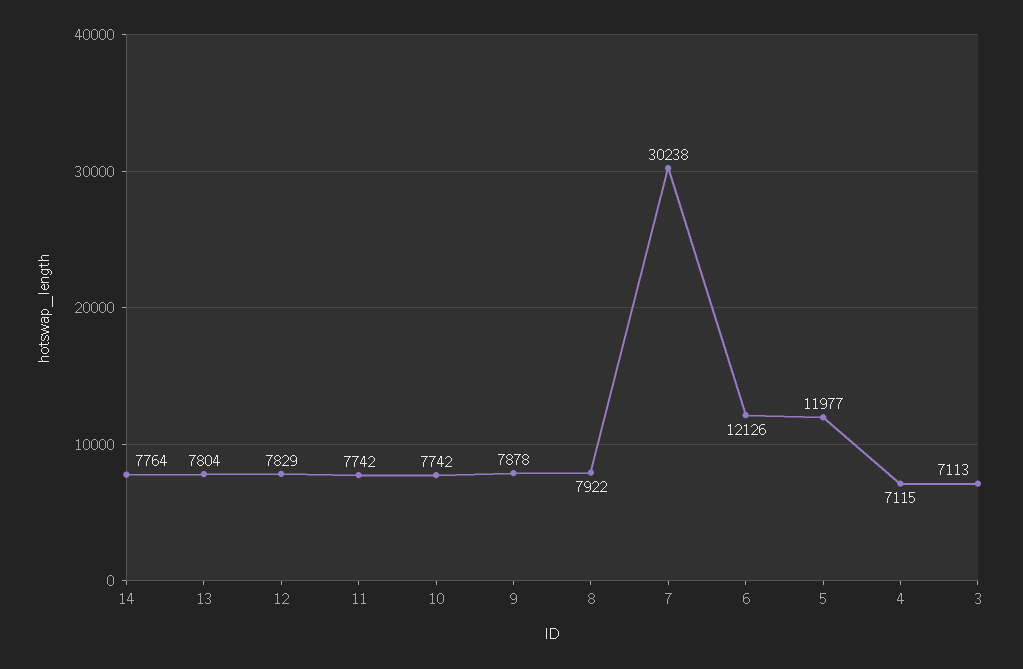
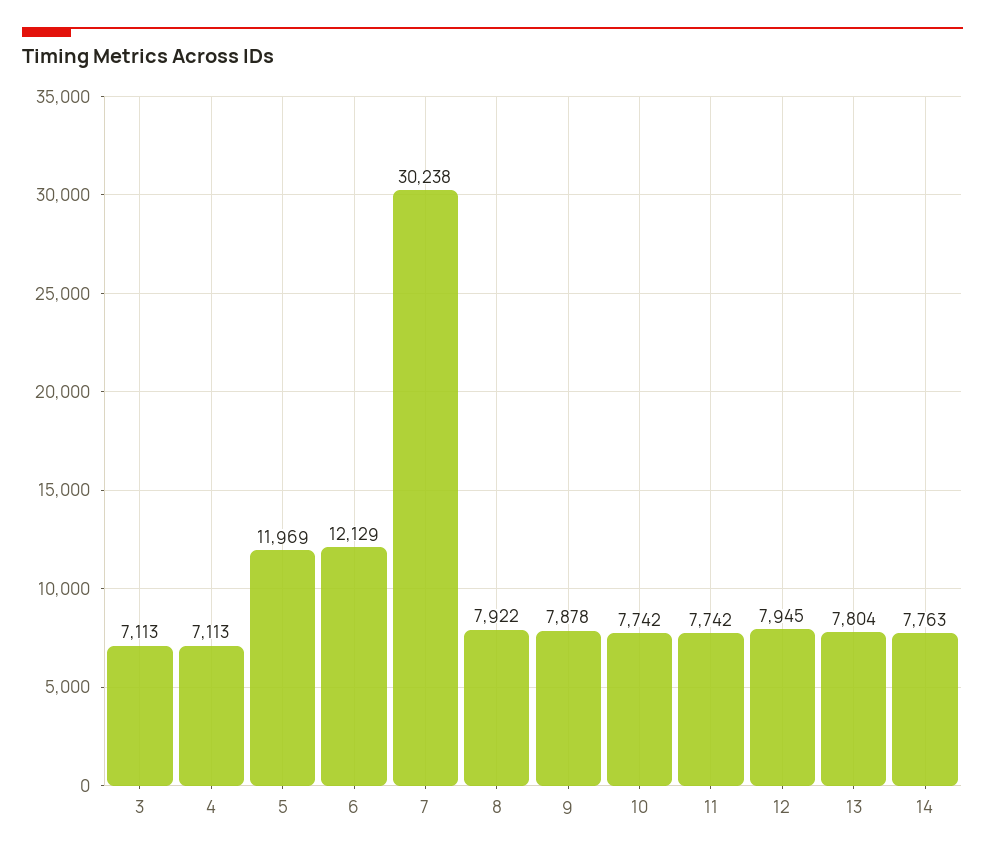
  {
-   "14": 7764,
+   "14": 7763,
    "13": 7804,
-   "12": 7829,
+   "12": 7945,
    "11": 7742,
    "10": 7742,
    "9": 7878,
    "8": 7922,
    "7": 30238,
-   "6": 12126,
+   "6": 12129,
-   "5": 11977,
+   "5": 11969,
-   "4": 7115,
+   "4": 7113,
    "3": 7113
  }

